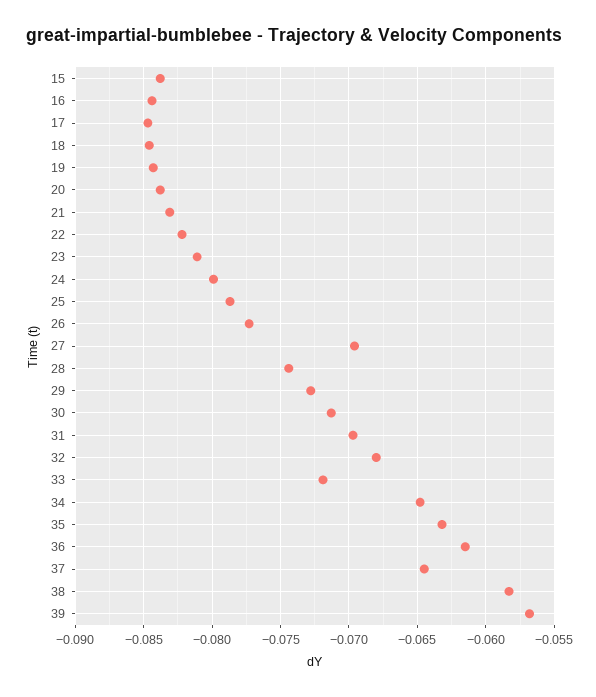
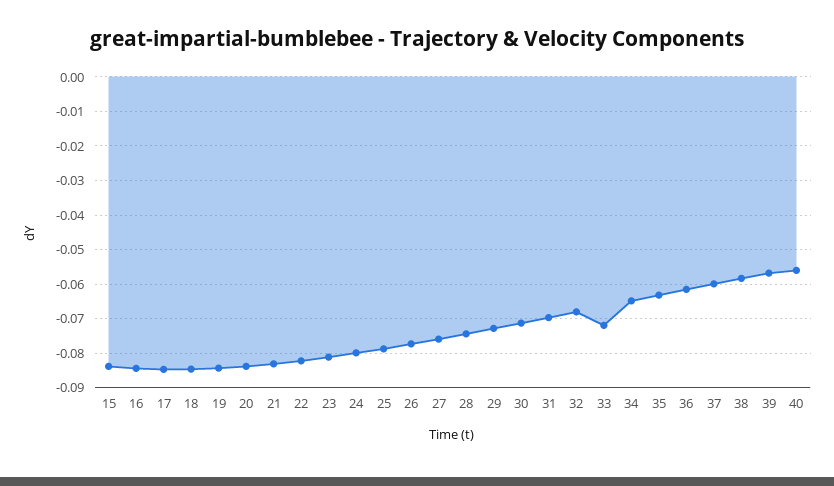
  {
    "15": -0.084,
    "16": -0.0845,
    "17": -0.0845,
    "18": -0.0845,
    "19": -0.0845,
    "20": -0.084,
    "21": -0.083,
    "22": -0.082,
    "23": -0.081,
    "24": -0.08,
    "25": -0.0785,
    "26": -0.0775,
-   "27": -0.0695,
+   "27": -0.076,
    "28": -0.0745,
    "29": -0.073,
    "30": -0.0715,
    "31": -0.0695,
    "32": -0.068,
    "33": -0.072,
    "34": -0.065,
    "35": -0.063,
    "36": -0.0615,
-   "37": -0.0645,
+   "37": -0.06,
    "38": -0.0585,
-   "39": -0.057
+   "39": -0.057,
+   "40": -0.056
  }

